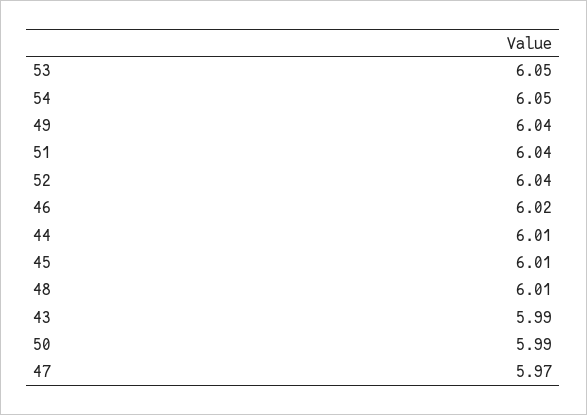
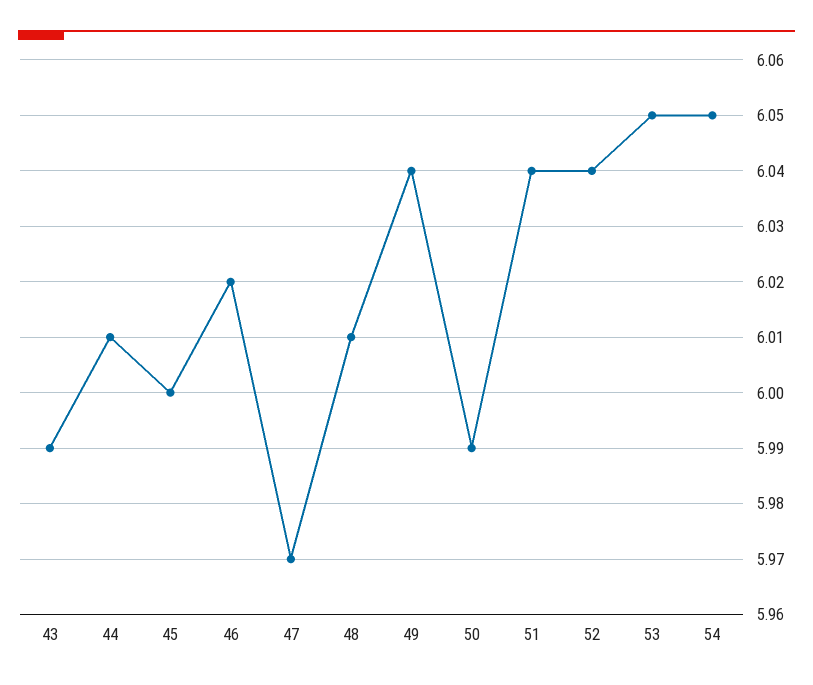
  {
    "53": 6.05,
    "54": 6.05,
    "49": 6.04,
    "51": 6.04,
    "52": 6.04,
    "46": 6.02,
    "44": 6.01,
-   "45": 6.01,
+   "45": 6,
    "48": 6.01,
    "43": 5.99,
    "50": 5.99,
    "47": 5.97
  }

